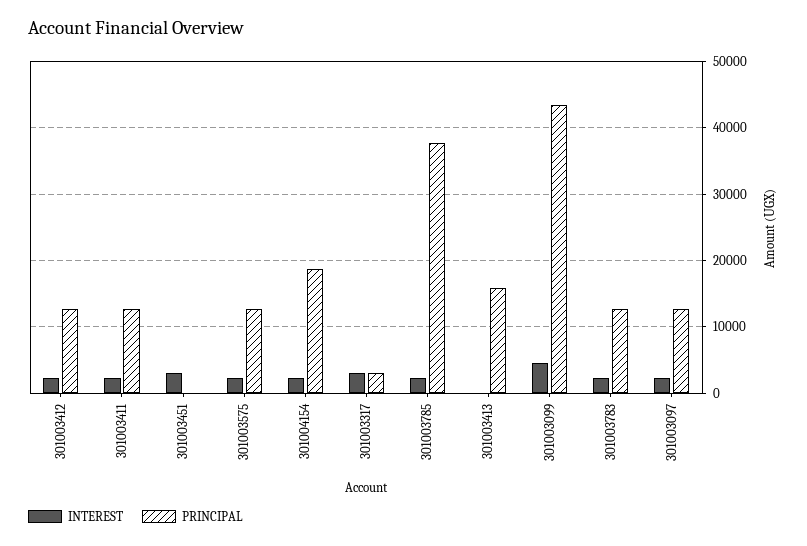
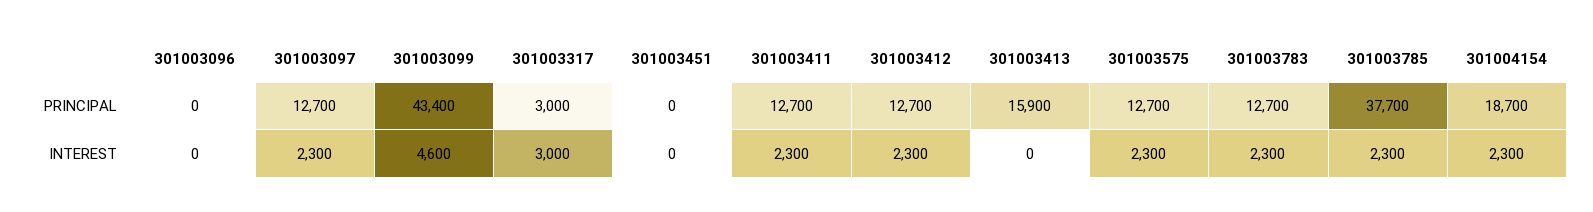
  {
    "INTEREST": {
      "301003412": 2300,
      "301003411": 2300,
-     "301003451": 3000,
+     "301003451": 0,
      "301003575": 2300,
      "301004154": 2300,
      "301003317": 3000,
      "301003785": 2300,
      "301003413": 0,
      "301003099": 4600,
      "301003783": 2300,
-     "301003097": 2300
+     "301003097": 2300,
+     "301003096": 0
    },
    "PRINCIPAL": {
      "301003412": 12700,
      "301003411": 12700,
      "301003451": 0,
      "301003575": 12700,
      "301004154": 18700,
      "301003317": 3000,
      "301003785": 37700,
      "301003413": 15900,
      "301003099": 43400,
      "301003783": 12700,
-     "301003097": 12700
+     "301003097": 12700,
+     "301003096": 0
    }
  }

